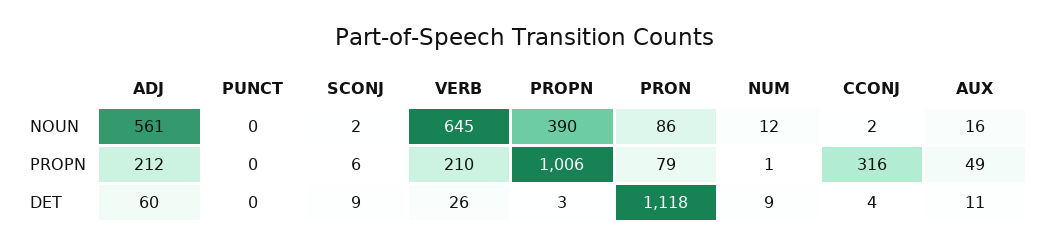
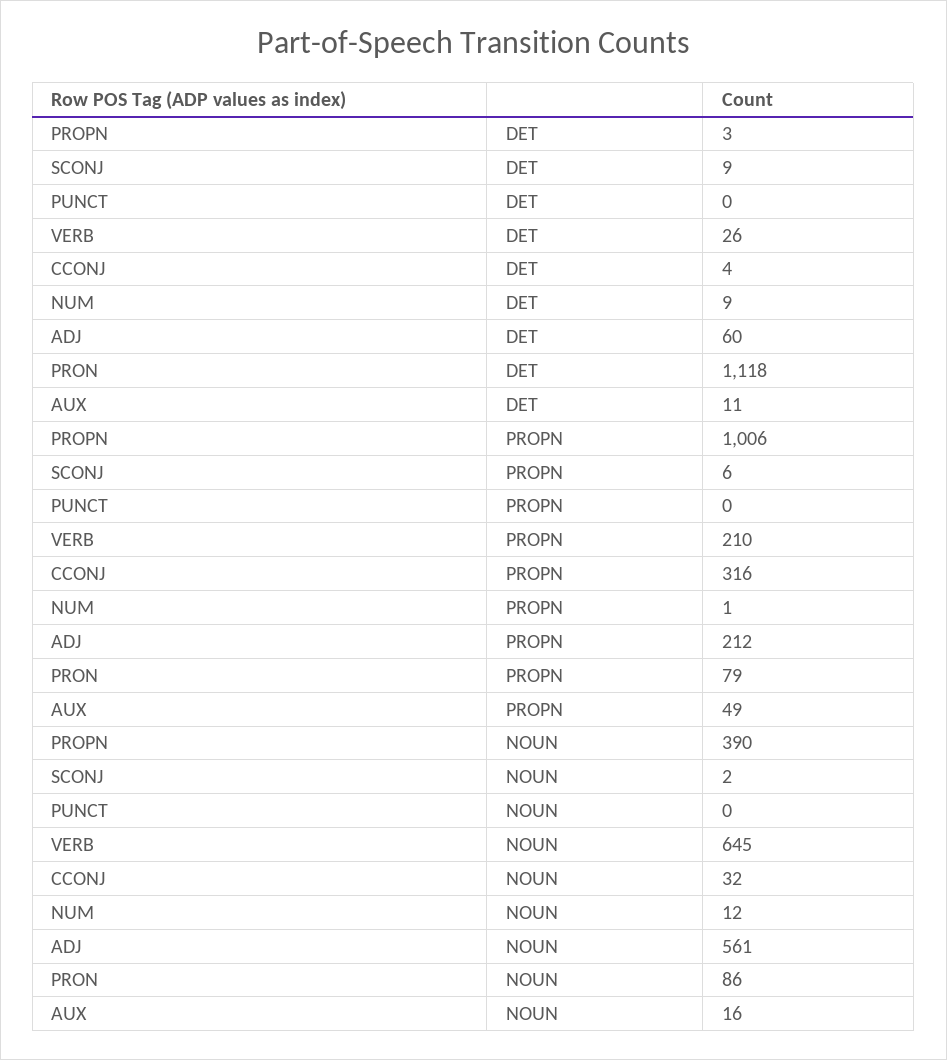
  {
    "ADJ": {
      "NOUN": 561,
      "PROPN": 212,
      "DET": 60
    },
    "PUNCT": {
      "NOUN": 0,
      "PROPN": 0,
      "DET": 0
    },
    "SCONJ": {
      "NOUN": 2,
      "PROPN": 6,
      "DET": 9
    },
    "VERB": {
      "NOUN": 645,
      "PROPN": 210,
      "DET": 26
    },
    "PROPN": {
      "NOUN": 390,
      "PROPN": 1006,
      "DET": 3
    },
    "PRON": {
      "NOUN": 86,
      "PROPN": 79,
      "DET": 1118
    },
    "NUM": {
      "NOUN": 12,
      "PROPN": 1,
      "DET": 9
    },
    "CCONJ": {
-     "NOUN": 2,
+     "NOUN": 32,
      "PROPN": 316,
      "DET": 4
    },
    "AUX": {
      "NOUN": 16,
      "PROPN": 49,
      "DET": 11
    }
  }

